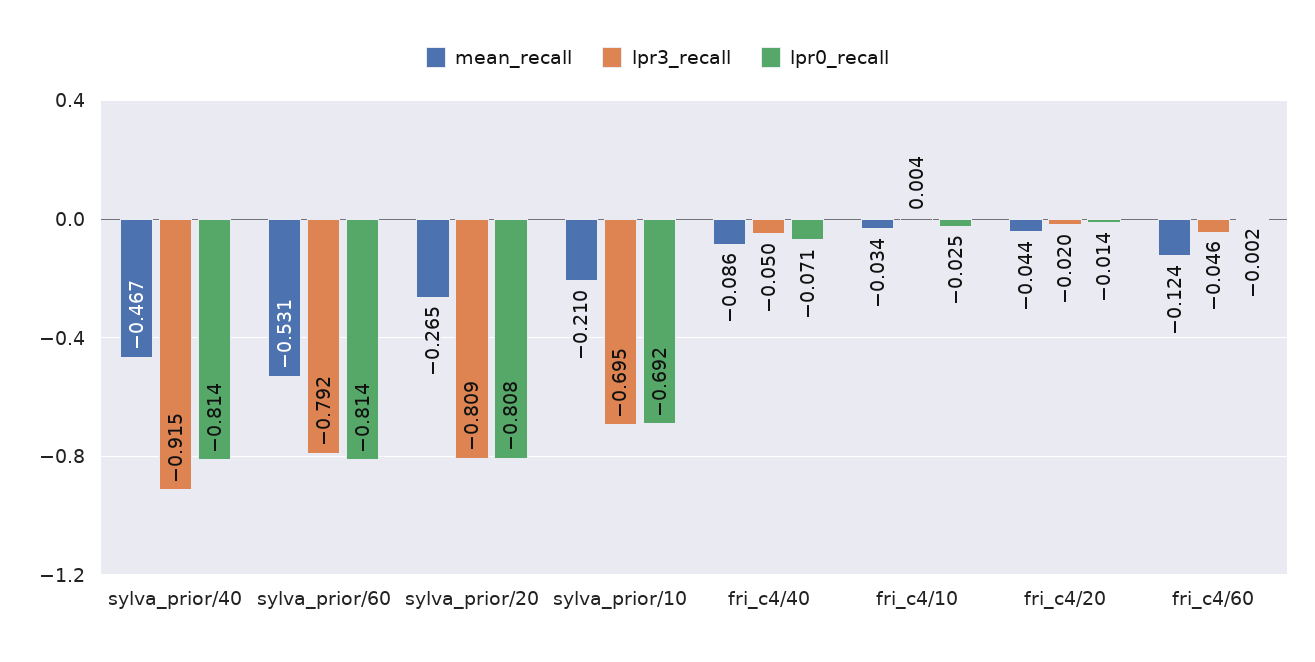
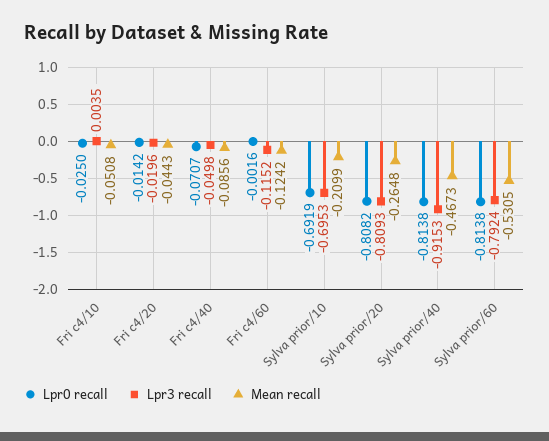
  {
    "mean_recall": {
      "sylva_prior/40": -0.4673,
      "sylva_prior/60": -0.5305,
      "sylva_prior/20": -0.2648,
      "sylva_prior/10": -0.2099,
      "fri_c4/40": -0.0856,
-     "fri_c4/10": -0.034,
+     "fri_c4/10": -0.0508,
      "fri_c4/20": -0.0443,
      "fri_c4/60": -0.1242
    },
    "lpr3_recall": {
      "sylva_prior/40": -0.9153,
      "sylva_prior/60": -0.7924,
      "sylva_prior/20": -0.8093,
      "sylva_prior/10": -0.6953,
      "fri_c4/40": -0.0498,
      "fri_c4/10": 0.0035,
      "fri_c4/20": -0.0196,
-     "fri_c4/60": -0.046
+     "fri_c4/60": -0.1152
    },
    "lpr0_recall": {
      "sylva_prior/40": -0.8138,
      "sylva_prior/60": -0.8138,
      "sylva_prior/20": -0.8082,
      "sylva_prior/10": -0.6919,
      "fri_c4/40": -0.0707,
      "fri_c4/10": -0.025,
      "fri_c4/20": -0.0142,
      "fri_c4/60": -0.0016
    }
  }

